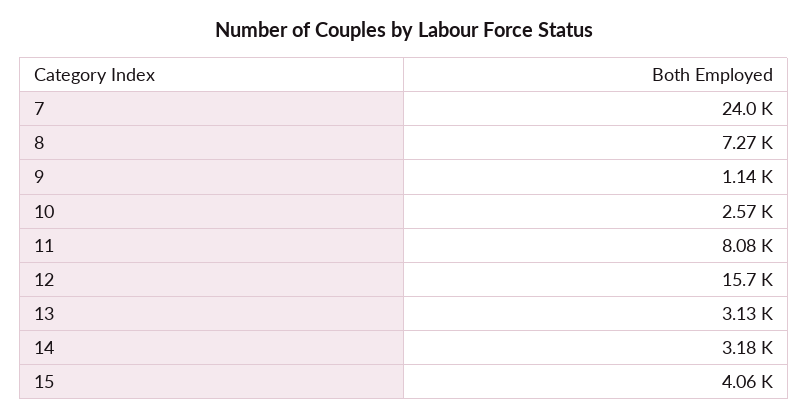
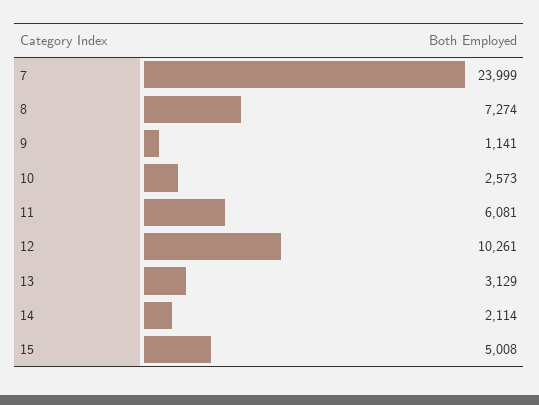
  {
    "7": 23999,
    "8": 7274,
    "9": 1141,
    "10": 2573,
-   "11": 8080,
+   "11": 6081,
-   "12": 15700,
+   "12": 10261,
    "13": 3129,
-   "14": 3180,
+   "14": 2114,
-   "15": 4060
+   "15": 5008
  }

